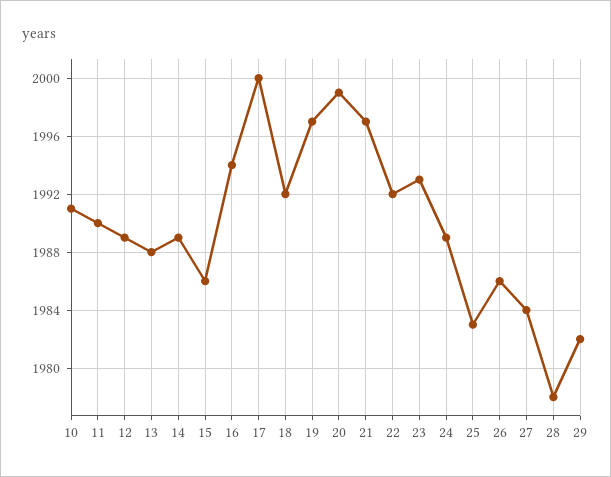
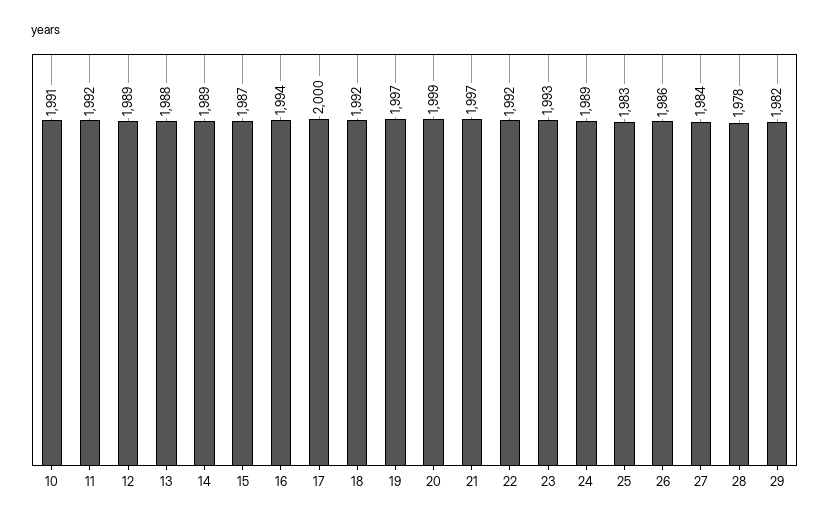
  {
    "10": 1991,
-   "11": 1990,
+   "11": 1992,
    "12": 1989,
    "13": 1988,
    "14": 1989,
-   "15": 1986,
+   "15": 1987,
    "16": 1994,
    "17": 2000,
    "18": 1992,
    "19": 1997,
    "20": 1999,
    "21": 1997,
    "22": 1992,
    "23": 1993,
    "24": 1989,
    "25": 1983,
    "26": 1986,
    "27": 1984,
    "28": 1978,
    "29": 1982
  }

